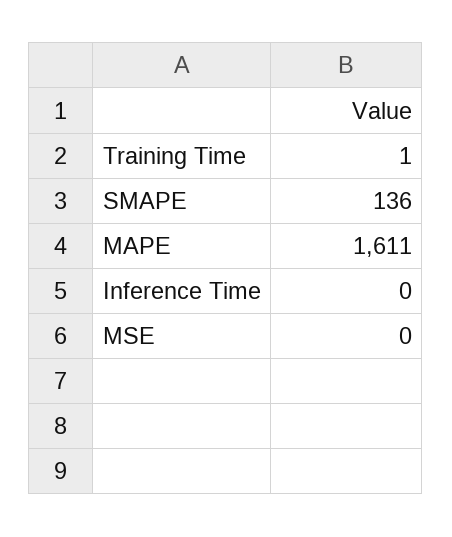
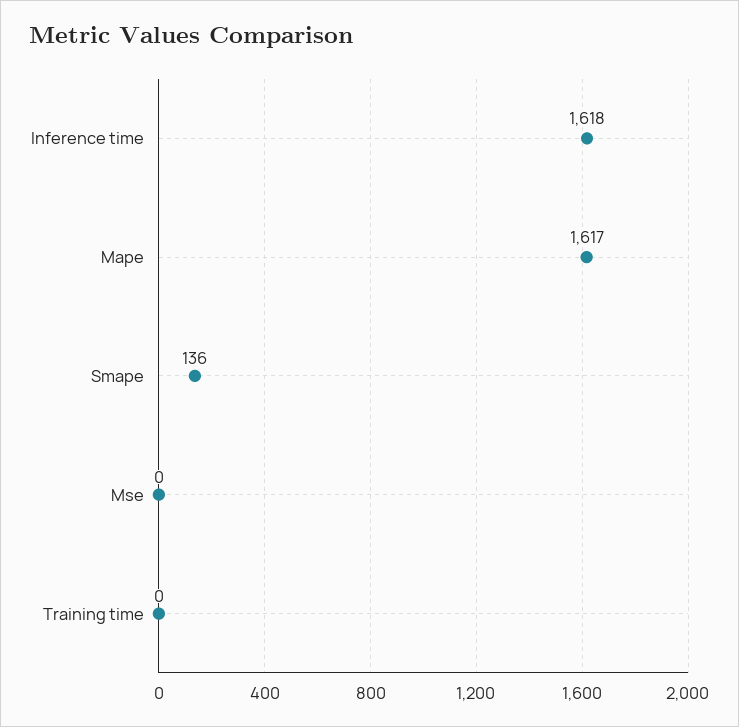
  {
-   "Training Time": 1,
+   "Training Time": 0,
    "SMAPE": 136,
-   "MAPE": 1611,
+   "MAPE": 1617,
-   "Inference Time": 0,
+   "Inference Time": 1618,
    "MSE": 0
  }

